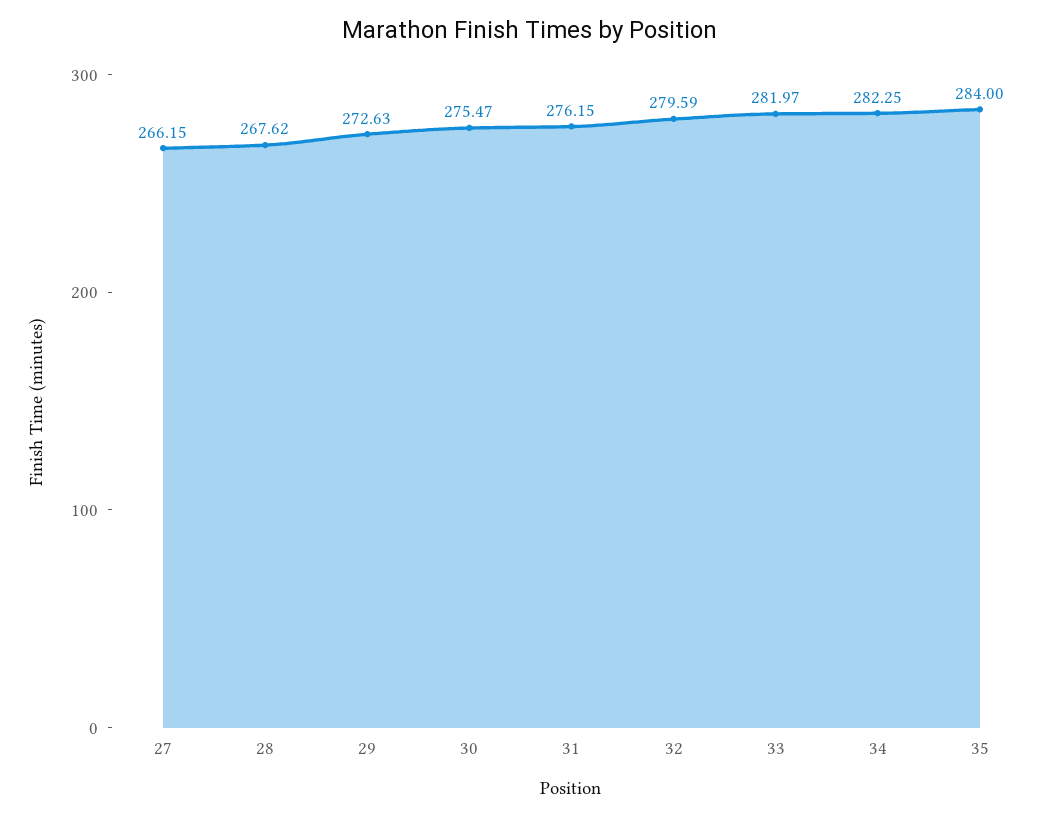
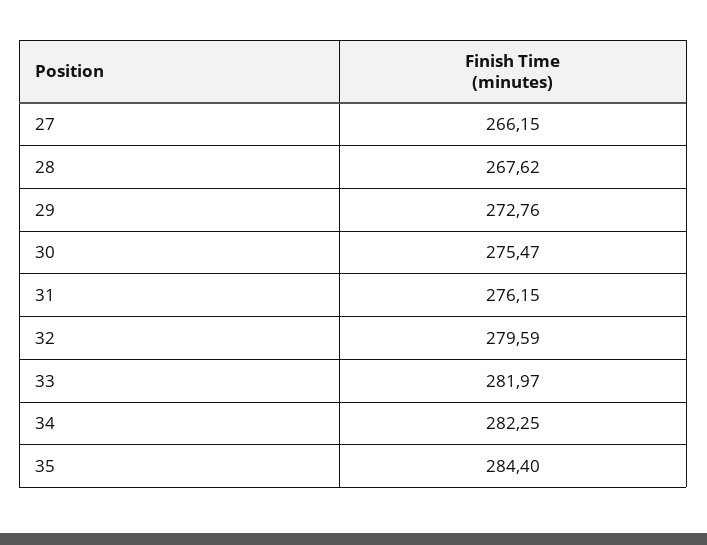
  {
    "27": 266.15,
    "28": 267.62,
-   "29": 272.63,
+   "29": 272.76,
    "30": 275.47,
    "31": 276.15,
    "32": 279.59,
    "33": 281.97,
    "34": 282.25,
-   "35": 284
+   "35": 284.4
  }

